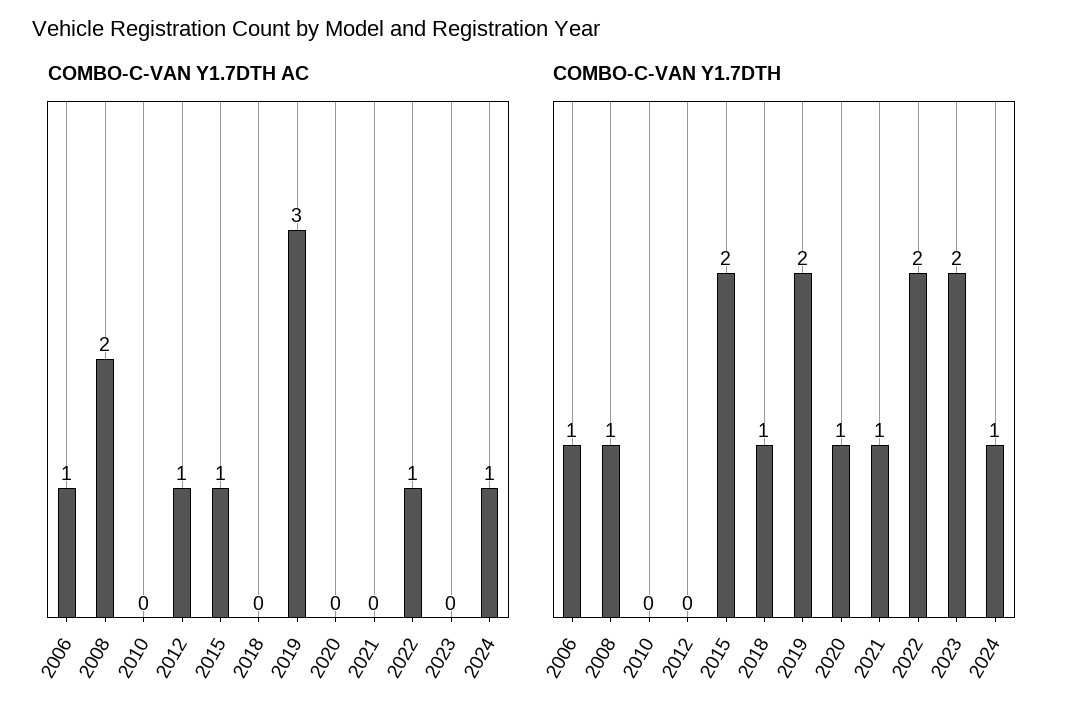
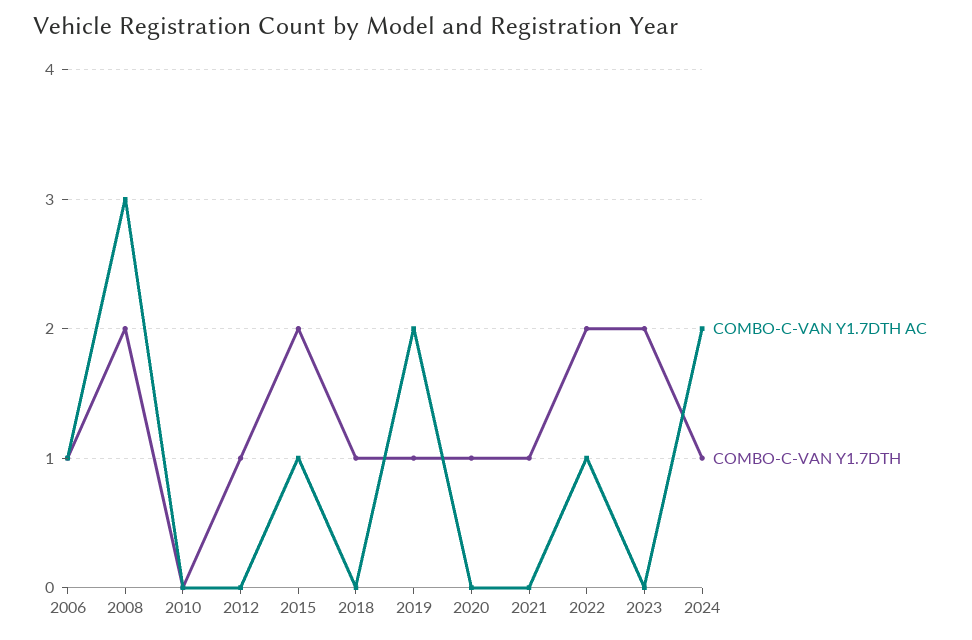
  {
    "COMBO-C-VAN Y1.7DTH AC": {
      "2006": 1,
-     "2008": 2,
+     "2008": 3,
      "2010": 0,
-     "2012": 1,
+     "2012": 0,
      "2015": 1,
      "2018": 0,
-     "2019": 3,
+     "2019": 2,
      "2020": 0,
      "2021": 0,
      "2022": 1,
      "2023": 0,
-     "2024": 1
+     "2024": 2
    },
    "COMBO-C-VAN Y1.7DTH": {
      "2006": 1,
-     "2008": 1,
+     "2008": 2,
      "2010": 0,
-     "2012": 0,
+     "2012": 1,
      "2015": 2,
      "2018": 1,
-     "2019": 2,
+     "2019": 1,
      "2020": 1,
      "2021": 1,
      "2022": 2,
      "2023": 2,
      "2024": 1
    }
  }

